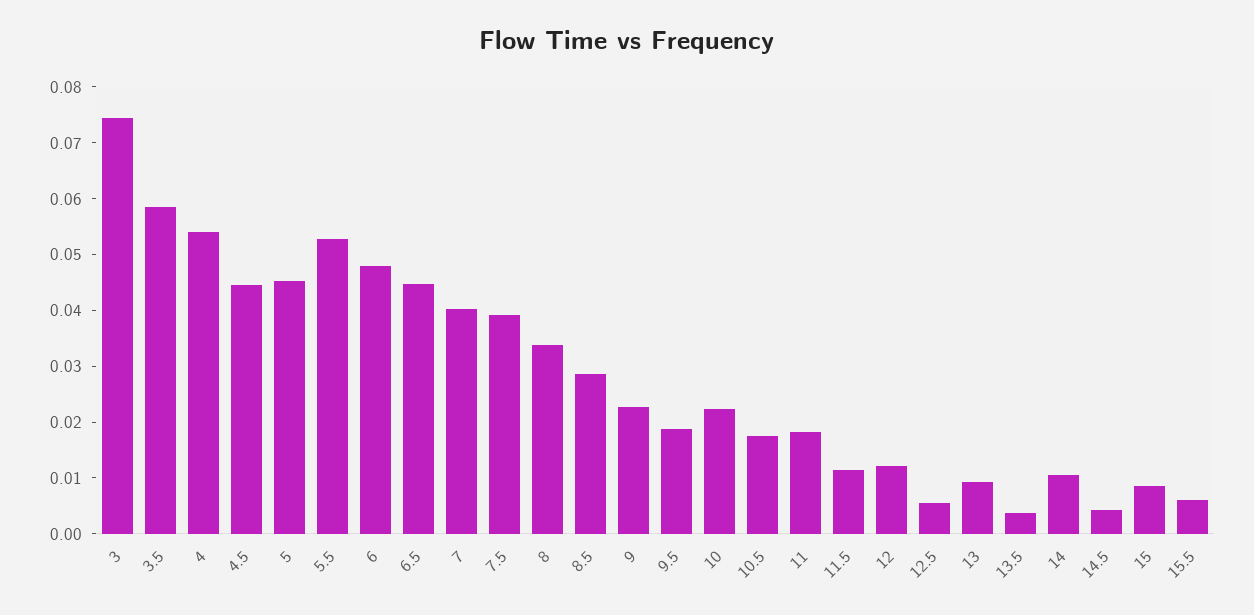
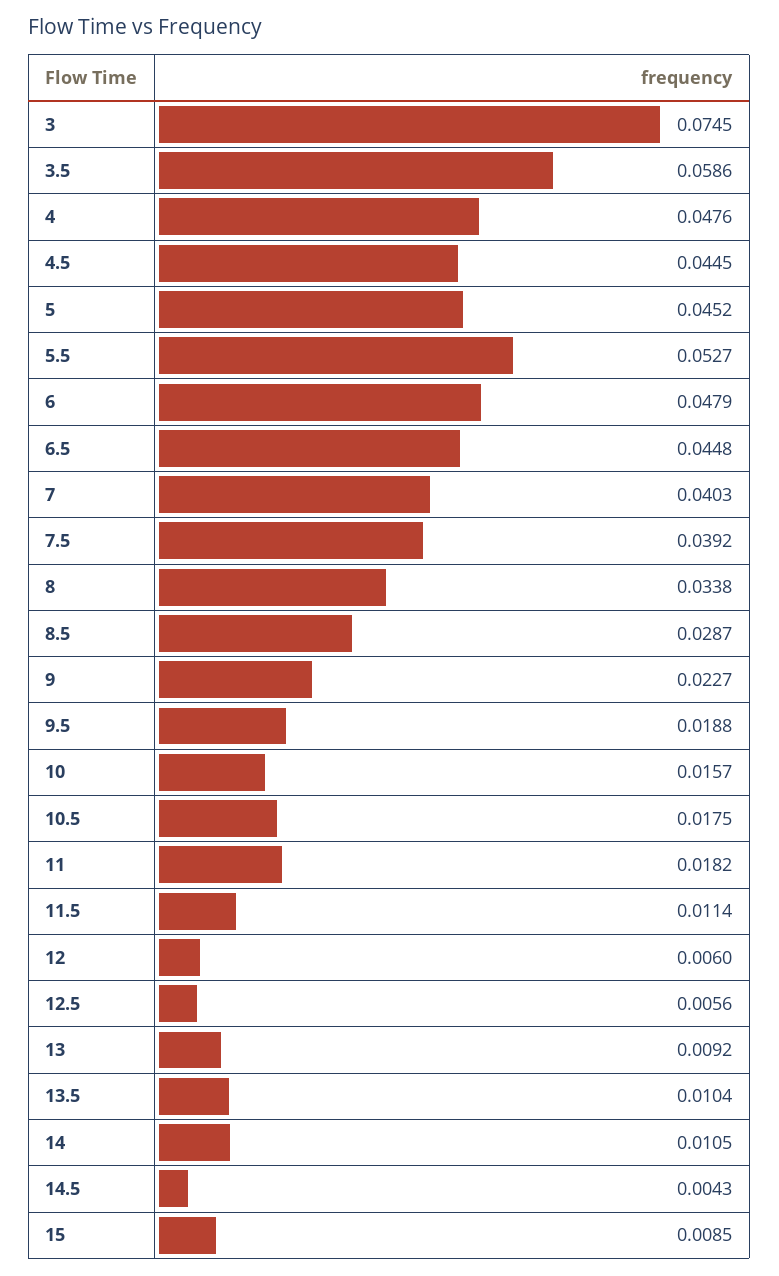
  {
    "3": 0.0745,
    "3.5": 0.0586,
-   "4": 0.054,
+   "4": 0.0476,
    "4.5": 0.0445,
    "5": 0.0452,
    "5.5": 0.0527,
    "6": 0.0479,
    "6.5": 0.0448,
    "7": 0.0403,
    "7.5": 0.0392,
    "8": 0.0338,
    "8.5": 0.0287,
    "9": 0.0227,
    "9.5": 0.0188,
-   "10": 0.022,
+   "10": 0.0157,
    "10.5": 0.0175,
    "11": 0.0182,
    "11.5": 0.0114,
-   "12": 0.012,
+   "12": 0.006,
    "12.5": 0.0056,
    "13": 0.0092,
-   "13.5": 0.004,
+   "13.5": 0.0104,
    "14": 0.0105,
    "14.5": 0.0043,
-   "15": 0.0085,
+   "15": 0.0085
-   "15.5": 0.006
  }

